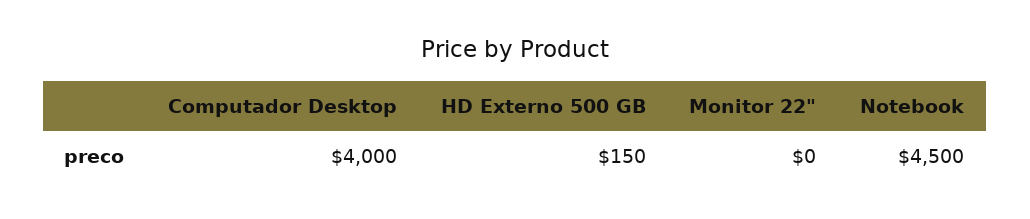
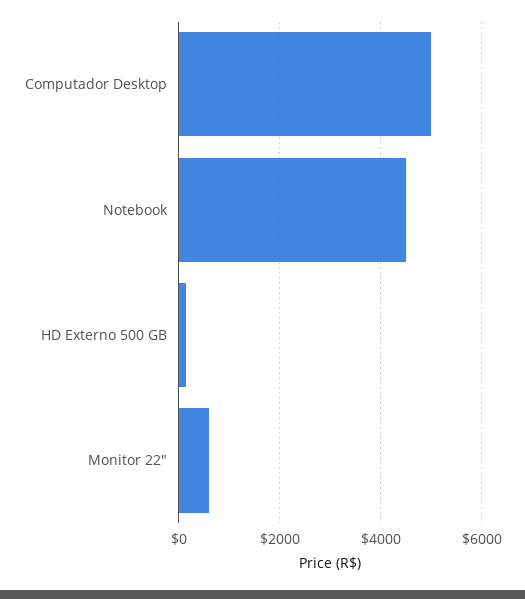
  {
-   "Computador Desktop": 4000,
+   "Computador Desktop": 5000,
    "HD Externo 500 GB": 150,
-   "Monitor 22\"": 0,
+   "Monitor 22\"": 600,
    "Notebook": 4500
  }

